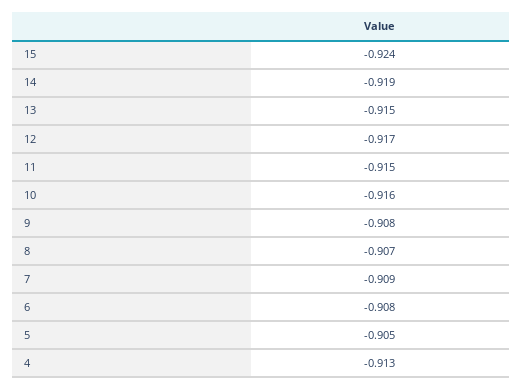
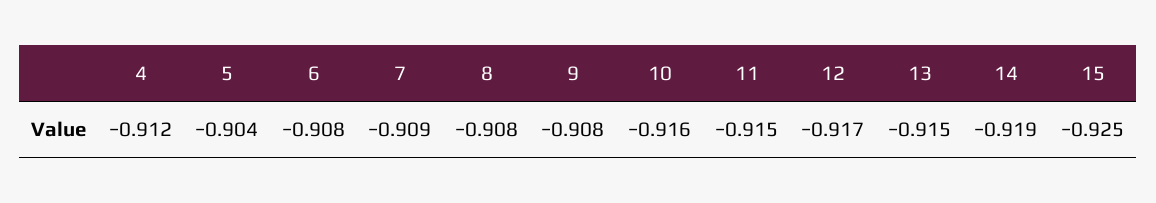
  {
-   "15": -0.924,
+   "15": -0.925,
    "14": -0.919,
    "13": -0.915,
    "12": -0.917,
    "11": -0.915,
    "10": -0.916,
    "9": -0.908,
-   "8": -0.907,
+   "8": -0.908,
    "7": -0.909,
    "6": -0.908,
-   "5": -0.905,
+   "5": -0.904,
-   "4": -0.913
+   "4": -0.912
  }

